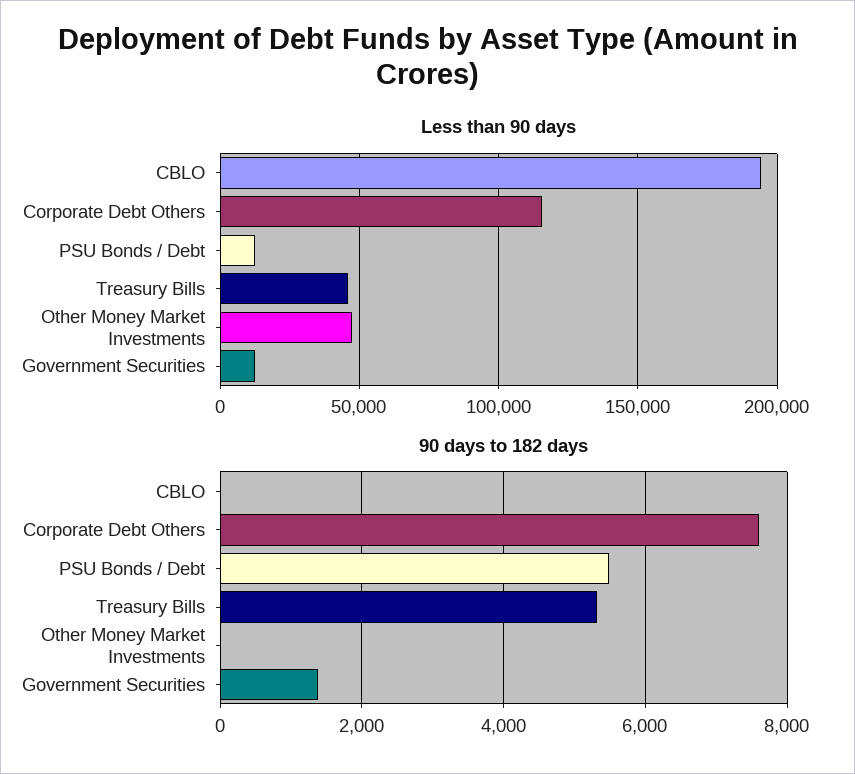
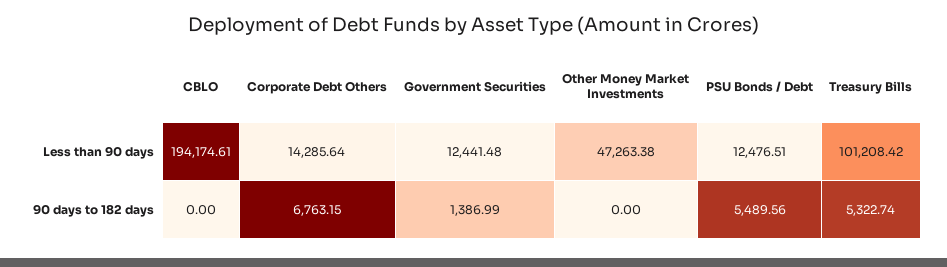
  {
    "Less than 90 days": {
      "CBLO": 194174.61,
-     "Corporate Debt Others": 115000,
+     "Corporate Debt Others": 14285.64,
      "PSU Bonds / Debt": 12476.51,
-     "Treasury Bills": 45000,
+     "Treasury Bills": 101208.42,
      "Other Money Market Investments": 47263.38,
      "Government Securities": 12441.48
    },
    "90 days to 182 days": {
      "CBLO": 0,
-     "Corporate Debt Others": 7600,
+     "Corporate Debt Others": 6763.15,
      "PSU Bonds / Debt": 5489.56,
      "Treasury Bills": 5322.74,
      "Other Money Market Investments": 0,
      "Government Securities": 1386.99
    }
  }

